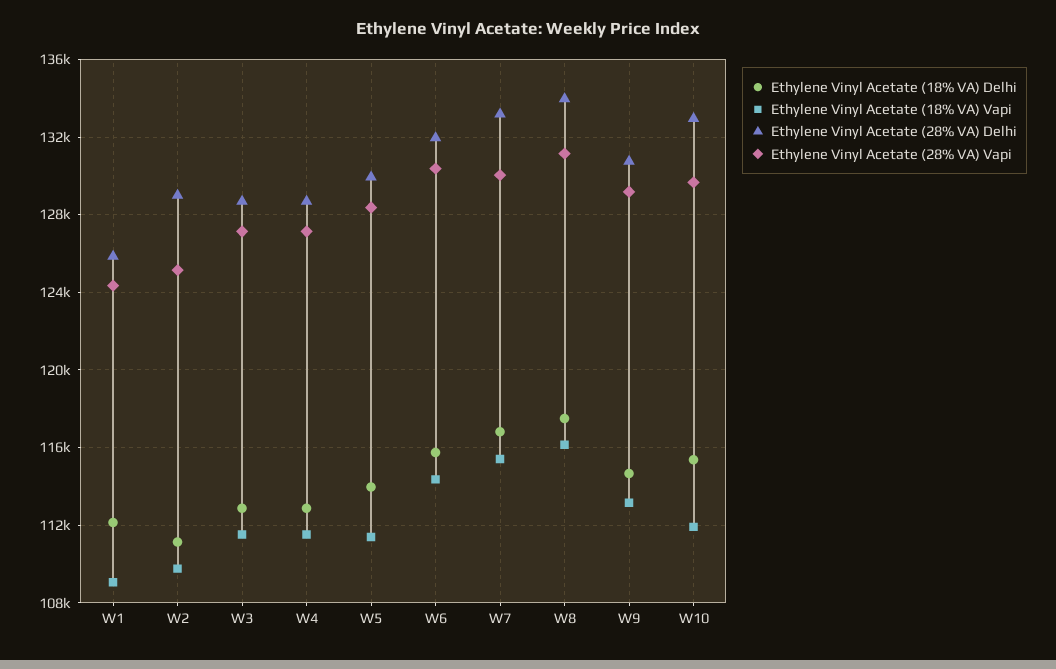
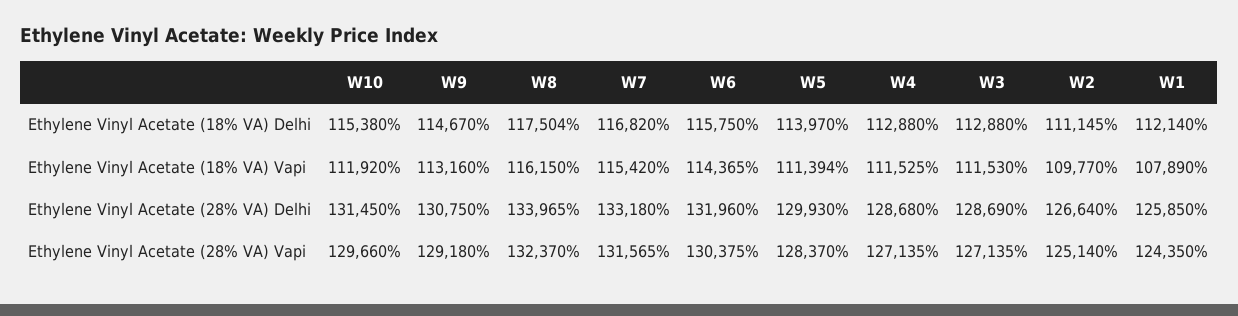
  {
    "Ethylene Vinyl Acetate (18% VA) Delhi": {
      "W1": 112140,
      "W2": 111145,
      "W3": 112880,
      "W4": 112880,
      "W5": 113970,
      "W6": 115750,
      "W7": 116820,
      "W8": 117504,
      "W9": 114670,
      "W10": 115380
    },
    "Ethylene Vinyl Acetate (18% VA) Vapi": {
-     "W1": 109000,
+     "W1": 107890,
      "W2": 109770,
      "W3": 111530,
      "W4": 111525,
      "W5": 111394,
      "W6": 114365,
      "W7": 115420,
      "W8": 116150,
      "W9": 113160,
      "W10": 111920
    },
    "Ethylene Vinyl Acetate (28% VA) Delhi": {
      "W1": 125850,
-     "W2": 129000,
+     "W2": 126640,
      "W3": 128690,
      "W4": 128680,
      "W5": 129930,
      "W6": 131960,
      "W7": 133180,
      "W8": 133965,
      "W9": 130750,
-     "W10": 133000
+     "W10": 131450
    },
    "Ethylene Vinyl Acetate (28% VA) Vapi": {
      "W1": 124350,
      "W2": 125140,
      "W3": 127135,
      "W4": 127135,
      "W5": 128370,
      "W6": 130375,
-     "W7": 130000,
+     "W7": 131565,
-     "W8": 131000,
+     "W8": 132370,
      "W9": 129180,
      "W10": 129660
    }
  }

